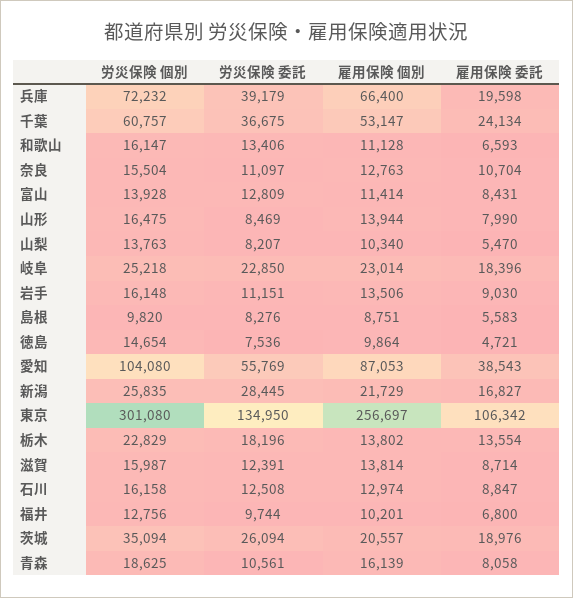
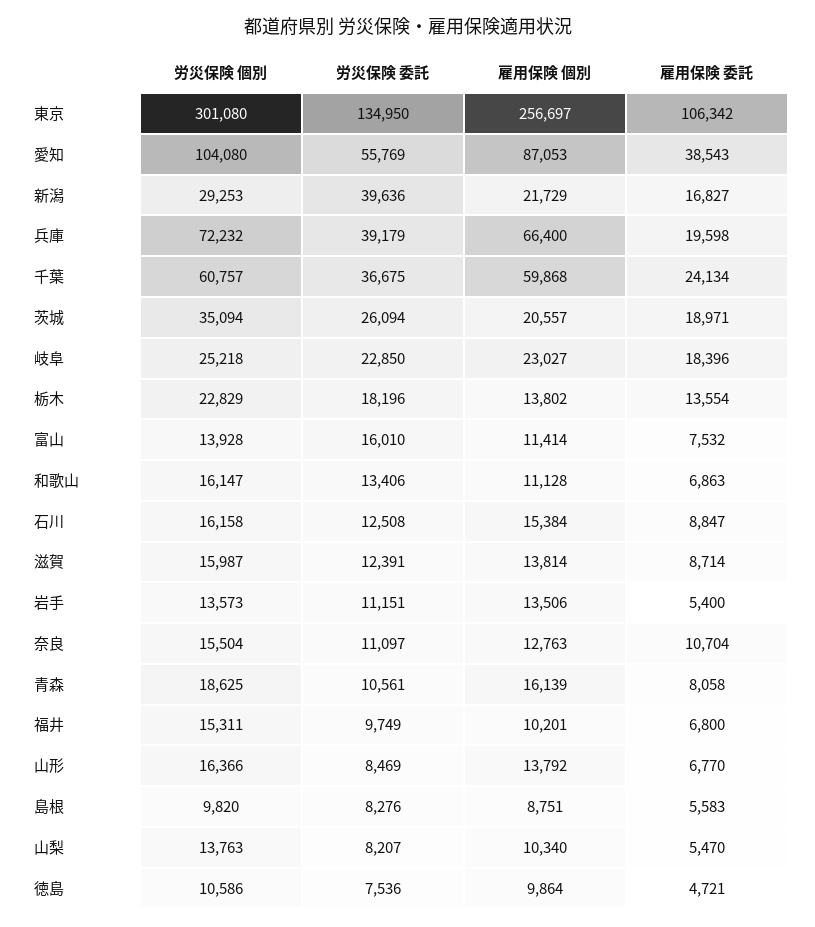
  {
    "労災保険 個別": {
      "兵庫": 72232,
      "千葉": 60757,
      "和歌山": 16147,
      "奈良": 15504,
      "富山": 13928,
-     "山形": 16475,
+     "山形": 16366,
      "山梨": 13763,
      "岐阜": 25218,
-     "岩手": 16148,
+     "岩手": 13573,
      "島根": 9820,
-     "徳島": 14654,
+     "徳島": 10586,
      "愛知": 104080,
-     "新潟": 25835,
+     "新潟": 29253,
      "東京": 301080,
      "栃木": 22829,
      "滋賀": 15987,
      "石川": 16158,
-     "福井": 12756,
+     "福井": 15311,
      "茨城": 35094,
      "青森": 18625
    },
    "労災保険 委託": {
      "兵庫": 39179,
      "千葉": 36675,
      "和歌山": 13406,
      "奈良": 11097,
-     "富山": 12809,
+     "富山": 16010,
      "山形": 8469,
      "山梨": 8207,
      "岐阜": 22850,
      "岩手": 11151,
      "島根": 8276,
      "徳島": 7536,
      "愛知": 55769,
-     "新潟": 28445,
+     "新潟": 39636,
      "東京": 134950,
      "栃木": 18196,
      "滋賀": 12391,
      "石川": 12508,
-     "福井": 9744,
+     "福井": 9749,
      "茨城": 26094,
      "青森": 10561
    },
    "雇用保険 個別": {
      "兵庫": 66400,
-     "千葉": 53147,
+     "千葉": 59868,
      "和歌山": 11128,
      "奈良": 12763,
      "富山": 11414,
-     "山形": 13944,
+     "山形": 13792,
      "山梨": 10340,
-     "岐阜": 23014,
+     "岐阜": 23027,
      "岩手": 13506,
      "島根": 8751,
      "徳島": 9864,
      "愛知": 87053,
      "新潟": 21729,
      "東京": 256697,
      "栃木": 13802,
      "滋賀": 13814,
-     "石川": 12974,
+     "石川": 15384,
      "福井": 10201,
      "茨城": 20557,
      "青森": 16139
    },
    "雇用保険 委託": {
      "兵庫": 19598,
      "千葉": 24134,
-     "和歌山": 6593,
+     "和歌山": 6863,
      "奈良": 10704,
-     "富山": 8431,
+     "富山": 7532,
-     "山形": 7990,
+     "山形": 6770,
      "山梨": 5470,
      "岐阜": 18396,
-     "岩手": 9030,
+     "岩手": 5400,
      "島根": 5583,
      "徳島": 4721,
      "愛知": 38543,
      "新潟": 16827,
      "東京": 106342,
      "栃木": 13554,
      "滋賀": 8714,
      "石川": 8847,
      "福井": 6800,
-     "茨城": 18976,
+     "茨城": 18971,
      "青森": 8058
    }
  }

